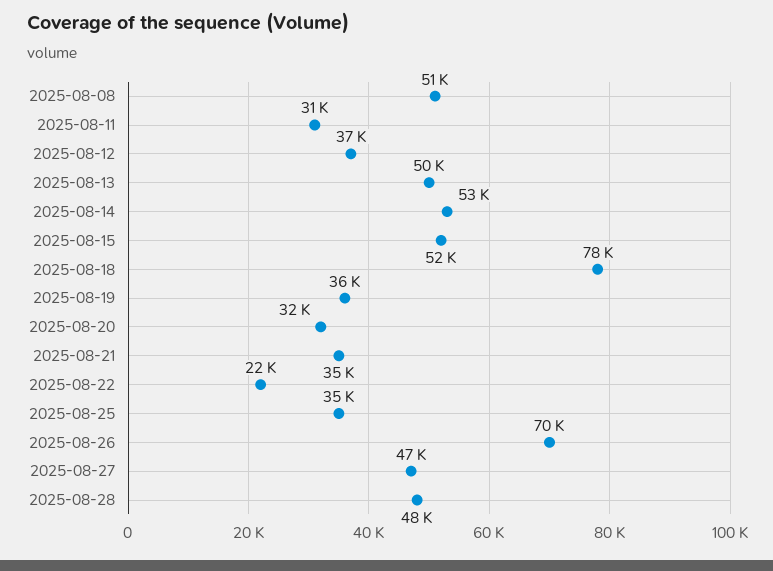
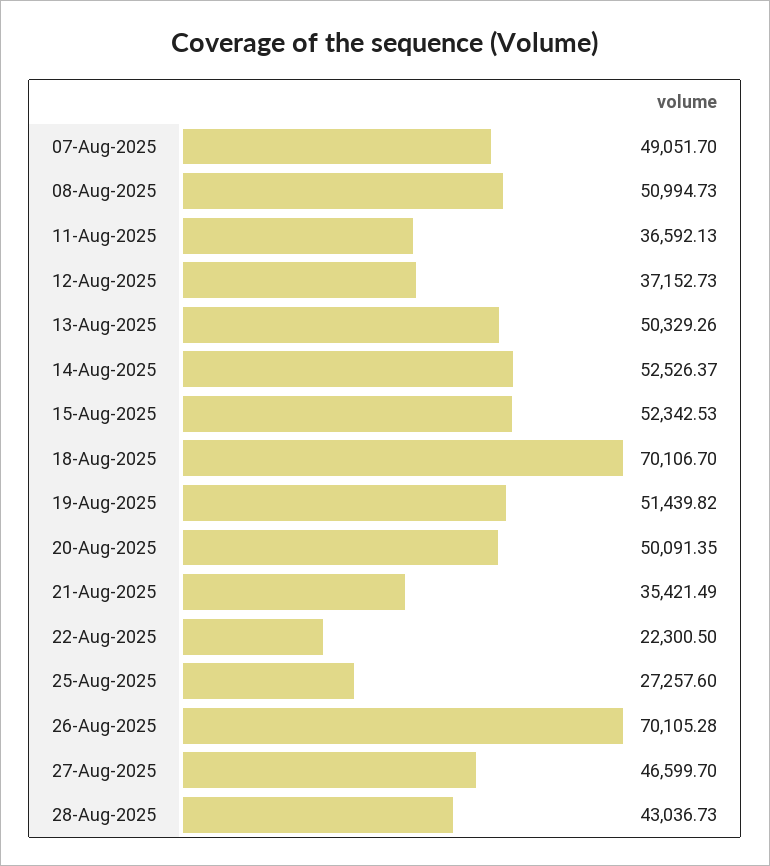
  {
    "2025-08-08": 50994.73,
-   "2025-08-11": 31000,
+   "2025-08-11": 36592.13,
    "2025-08-12": 37152.73,
    "2025-08-13": 50329.26,
    "2025-08-14": 52526.37,
    "2025-08-15": 52342.53,
-   "2025-08-18": 78000,
+   "2025-08-18": 70106.7,
-   "2025-08-19": 36000,
+   "2025-08-19": 51439.82,
-   "2025-08-20": 32000,
+   "2025-08-20": 50091.35,
    "2025-08-21": 35421.49,
    "2025-08-22": 22300.5,
-   "2025-08-25": 35000,
+   "2025-08-25": 27257.6,
    "2025-08-26": 70105.28,
    "2025-08-27": 46599.7,
-   "2025-08-28": 48000
+   "2025-08-28": 43036.73,
+   "07-Aug-2025": 49051.7
  }

